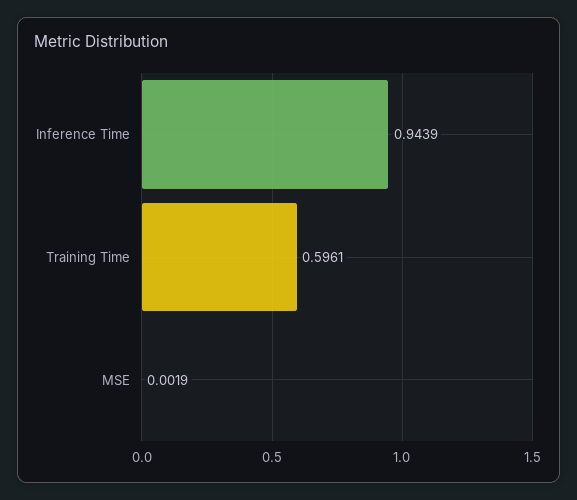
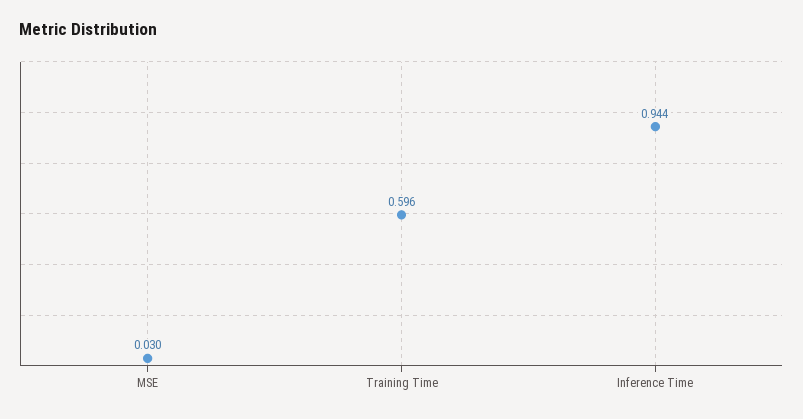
  {
    "Inference Time": 0.9439,
    "Training Time": 0.5961,
-   "MSE": 0.0019
+   "MSE": 0.03
  }

